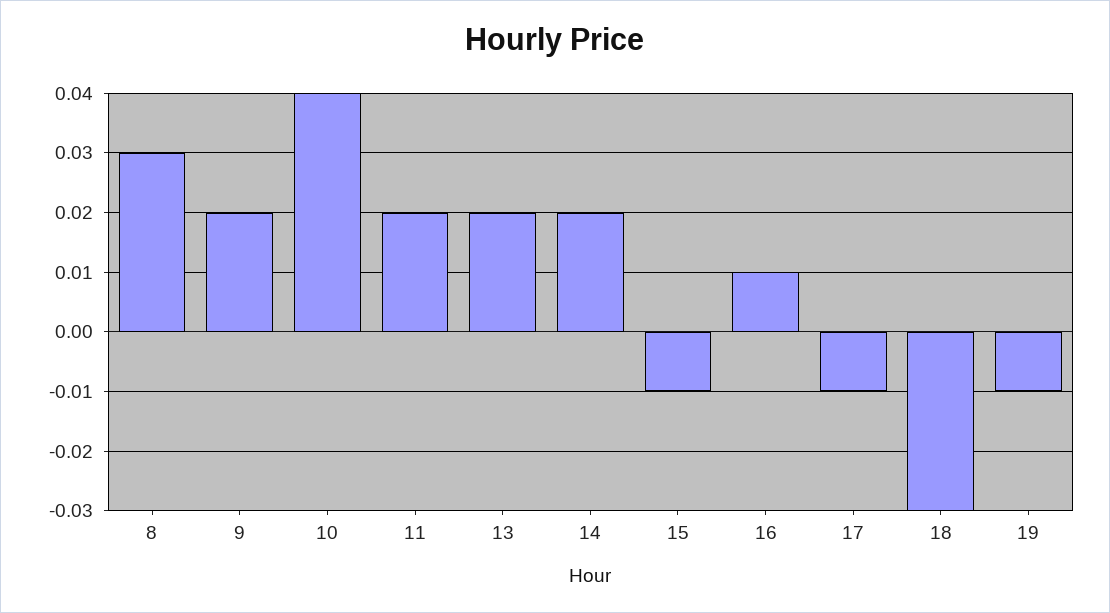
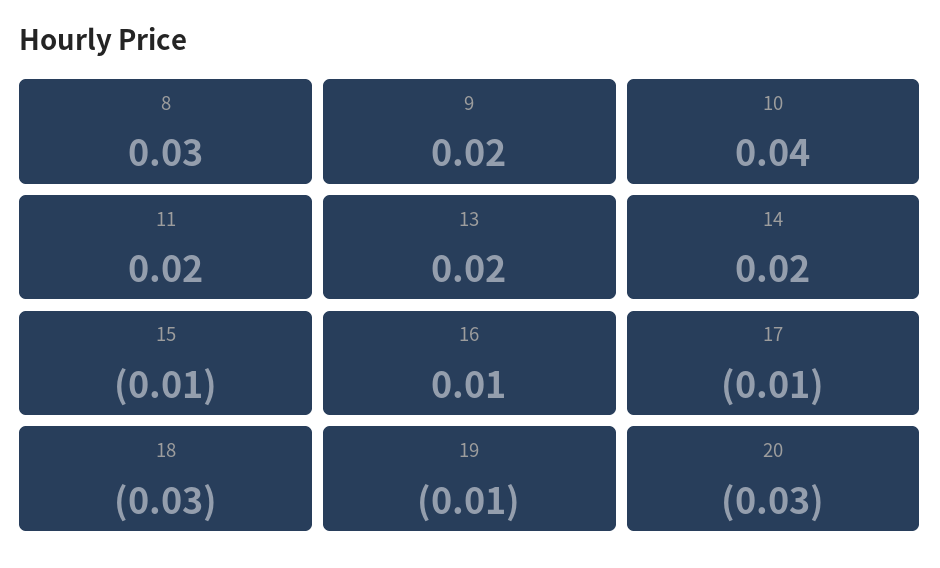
  {
    "8": 0.03,
    "9": 0.02,
    "10": 0.04,
    "11": 0.02,
    "13": 0.02,
    "14": 0.02,
    "15": -0.01,
    "16": 0.01,
    "17": -0.01,
    "18": -0.03,
-   "19": -0.01
+   "19": -0.01,
+   "20": -0.03
  }

